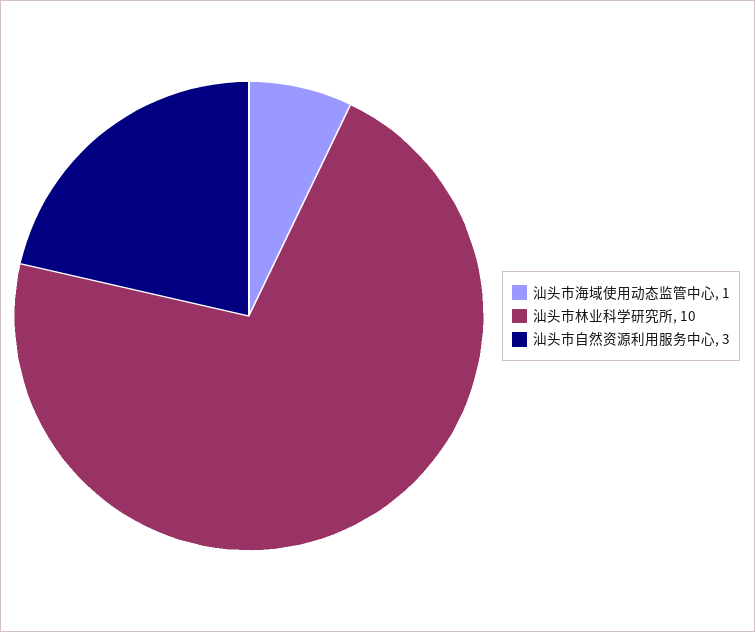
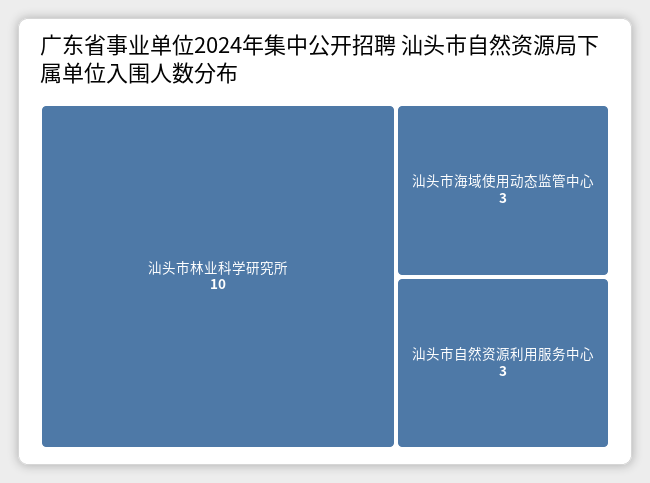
  {
-   "汕头市海域使用动态监管中心": 1,
+   "汕头市海域使用动态监管中心": 3,
    "汕头市林业科学研究所": 10,
    "汕头市自然资源利用服务中心": 3
  }

